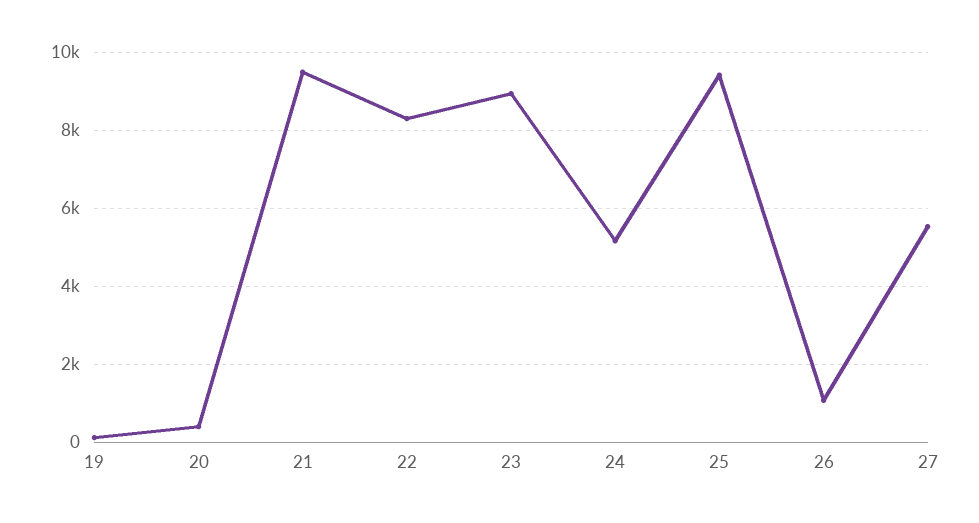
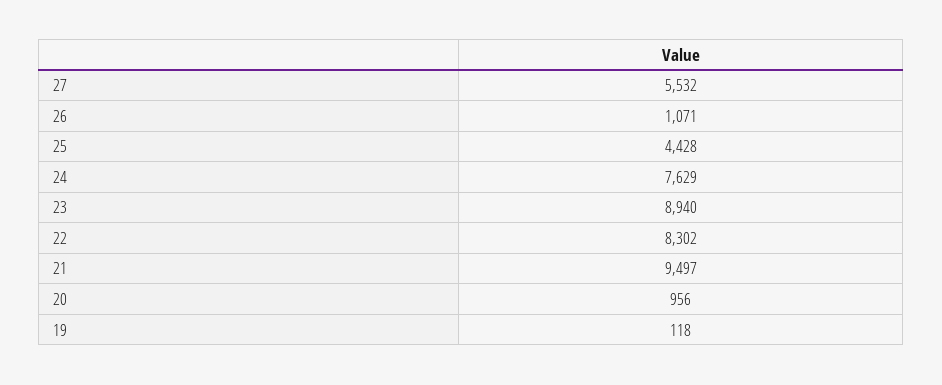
  {
    "19": 118,
-   "20": 400,
+   "20": 956,
    "21": 9497,
    "22": 8302,
    "23": 8940,
-   "24": 5200,
+   "24": 7629,
-   "25": 9400,
+   "25": 4428,
    "26": 1071,
    "27": 5532
  }

